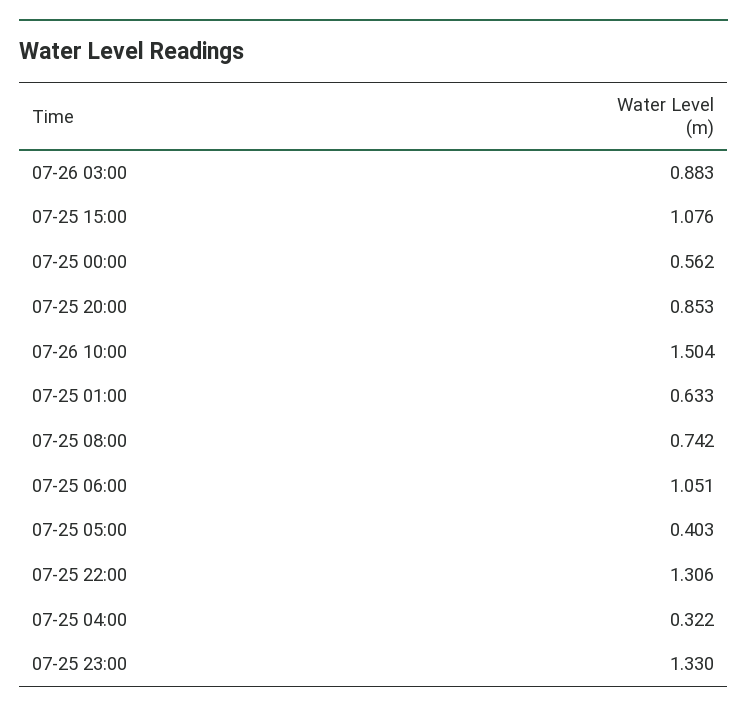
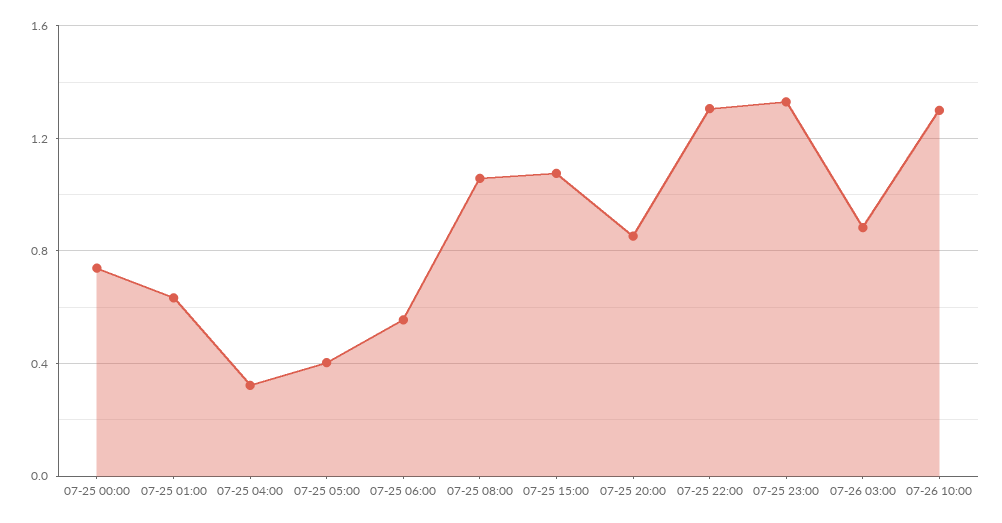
  {
    "07-26 03:00": 0.883,
    "07-25 15:00": 1.076,
-   "07-25 00:00": 0.562,
+   "07-25 00:00": 0.75,
    "07-25 20:00": 0.853,
-   "07-26 10:00": 1.504,
+   "07-26 10:00": 1.3,
    "07-25 01:00": 0.633,
-   "07-25 08:00": 0.742,
+   "07-25 08:00": 1.05,
-   "07-25 06:00": 1.051,
+   "07-25 06:00": 0.55,
    "07-25 05:00": 0.403,
    "07-25 22:00": 1.306,
    "07-25 04:00": 0.322,
    "07-25 23:00": 1.33
  }

